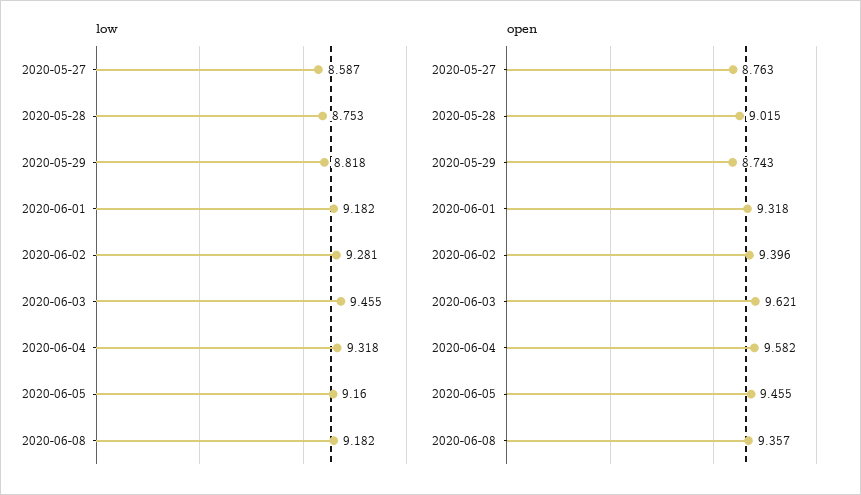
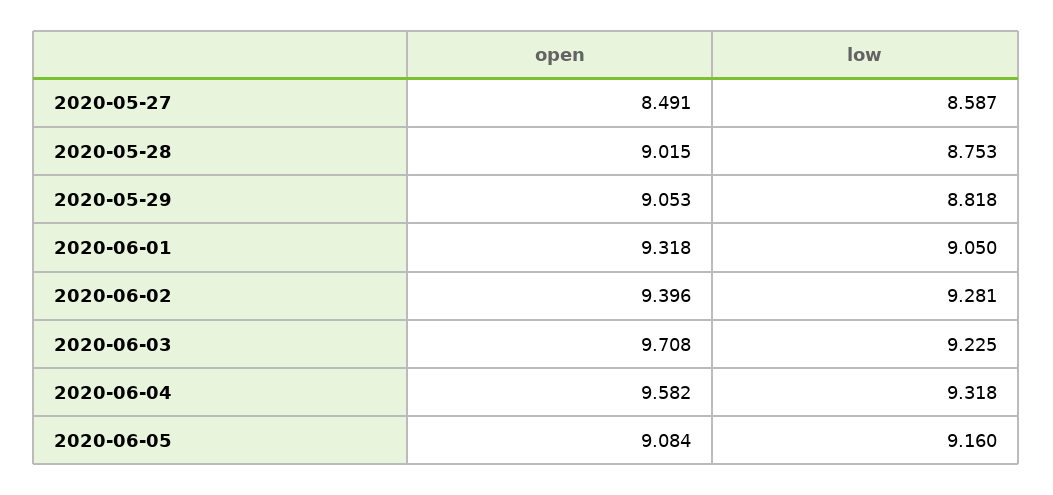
  {
    "low": {
      "2020-05-27": 8.587,
      "2020-05-28": 8.753,
      "2020-05-29": 8.818,
-     "2020-06-01": 9.182,
+     "2020-06-01": 9.05,
      "2020-06-02": 9.281,
-     "2020-06-03": 9.455,
+     "2020-06-03": 9.225,
      "2020-06-04": 9.318,
-     "2020-06-05": 9.16,
+     "2020-06-05": 9.16
-     "2020-06-08": 9.182
    },
    "open": {
-     "2020-05-27": 8.763,
+     "2020-05-27": 8.491,
      "2020-05-28": 9.015,
-     "2020-05-29": 8.743,
+     "2020-05-29": 9.053,
      "2020-06-01": 9.318,
      "2020-06-02": 9.396,
-     "2020-06-03": 9.621,
+     "2020-06-03": 9.708,
      "2020-06-04": 9.582,
-     "2020-06-05": 9.455,
+     "2020-06-05": 9.084
-     "2020-06-08": 9.357
    }
  }

